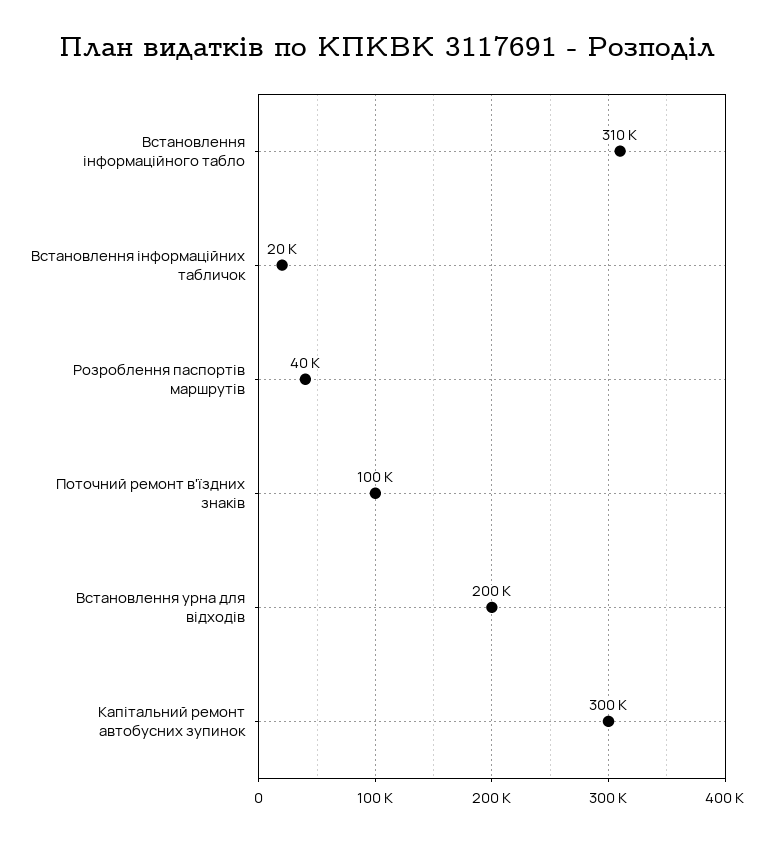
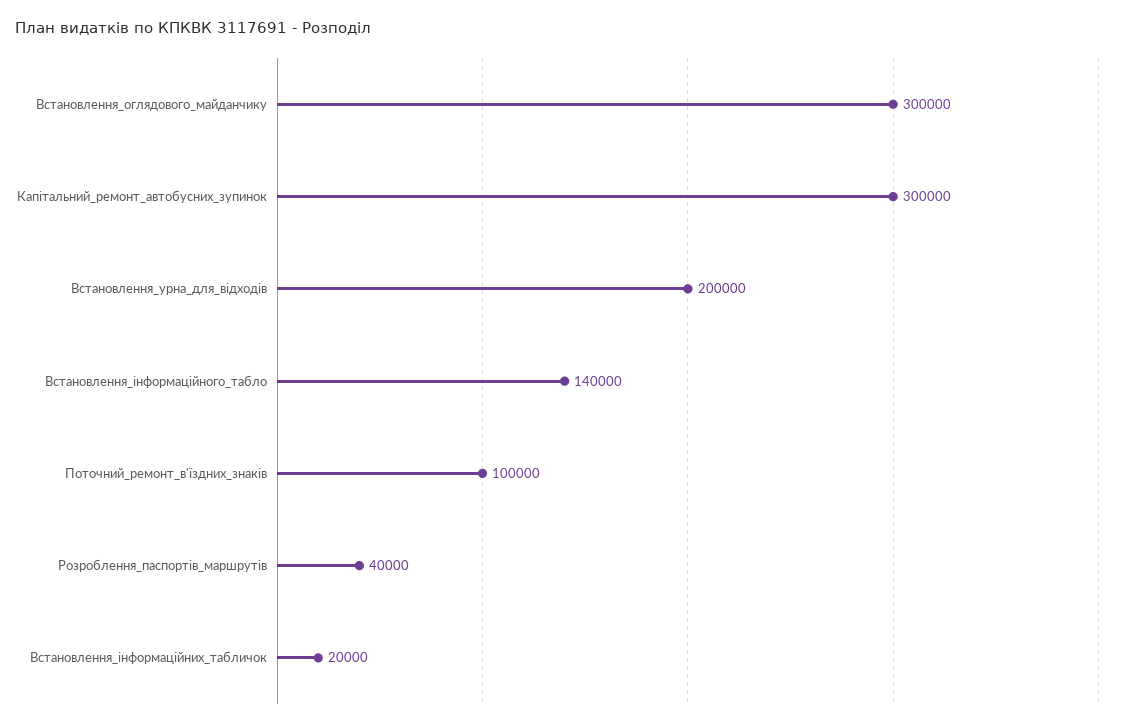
  {
-   "Встановлення інформаційного табло": 310000,
+   "Встановлення інформаційного табло": 140000,
    "Встановлення інформаційних табличок": 20000,
    "Розроблення паспортів маршрутів": 40000,
    "Поточний ремонт в'їздних знаків": 100000,
    "Встановлення урна для відходів": 200000,
-   "Капітальний ремонт автобусних зупинок": 300000
+   "Капітальний ремонт автобусних зупинок": 300000,
+   "Встановлення_оглядового_майданчику": 300000
  }

